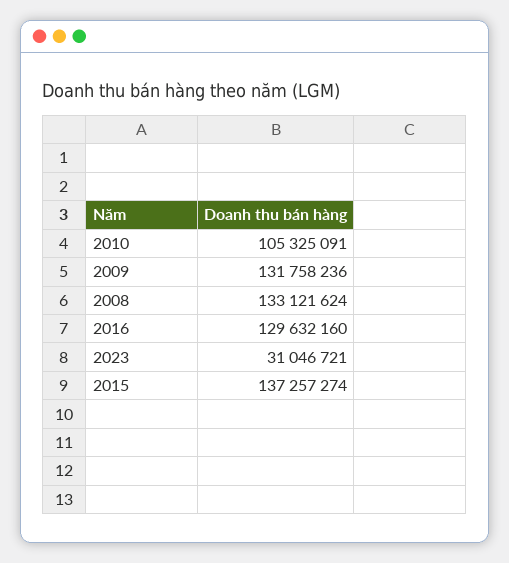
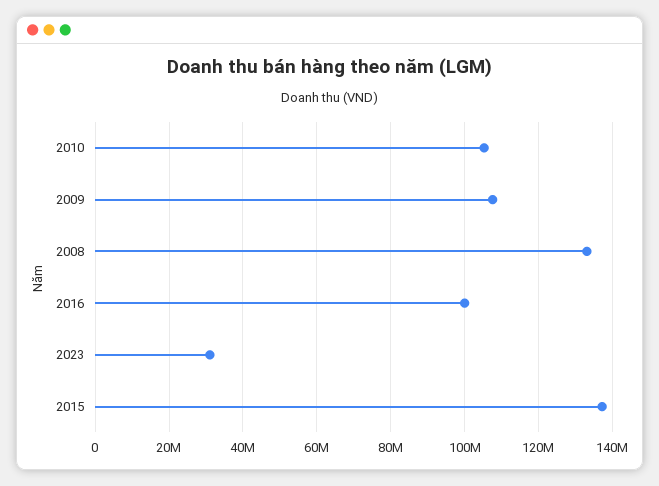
  {
    "2010": 105325091,
-   "2009": 131758236,
+   "2009": 108000000,
    "2008": 133121624,
-   "2016": 129632160,
+   "2016": 100000000,
    "2023": 31046721,
    "2015": 137257274
  }

